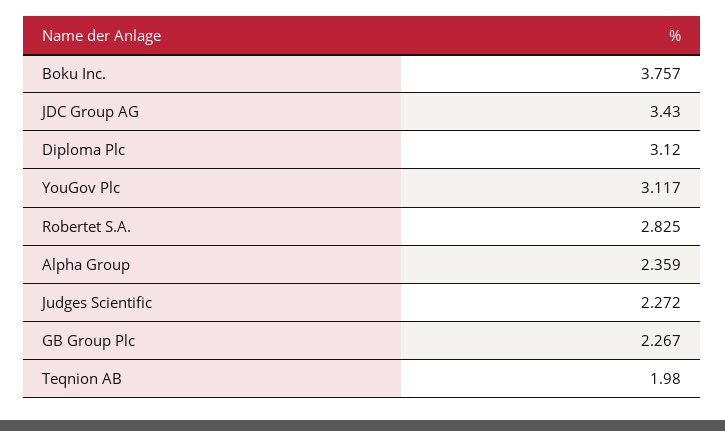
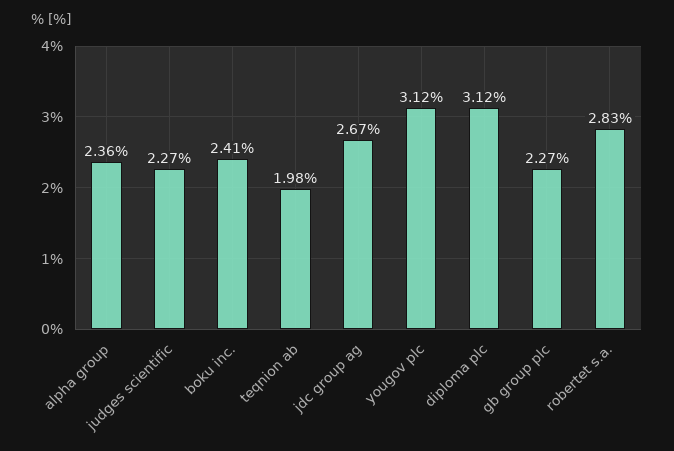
  {
-   "Boku Inc.": 3.757,
+   "Boku Inc.": 2.41,
-   "JDC Group AG": 3.43,
+   "JDC Group AG": 2.67,
    "Diploma Plc": 3.12,
    "YouGov Plc": 3.117,
    "Robertet S.A.": 2.825,
    "Alpha Group": 2.359,
    "Judges Scientific": 2.272,
    "GB Group Plc": 2.267,
    "Teqnion AB": 1.98
  }

